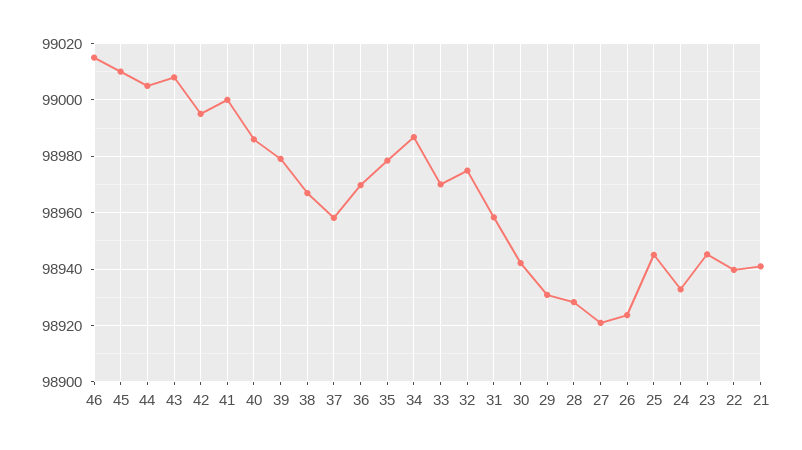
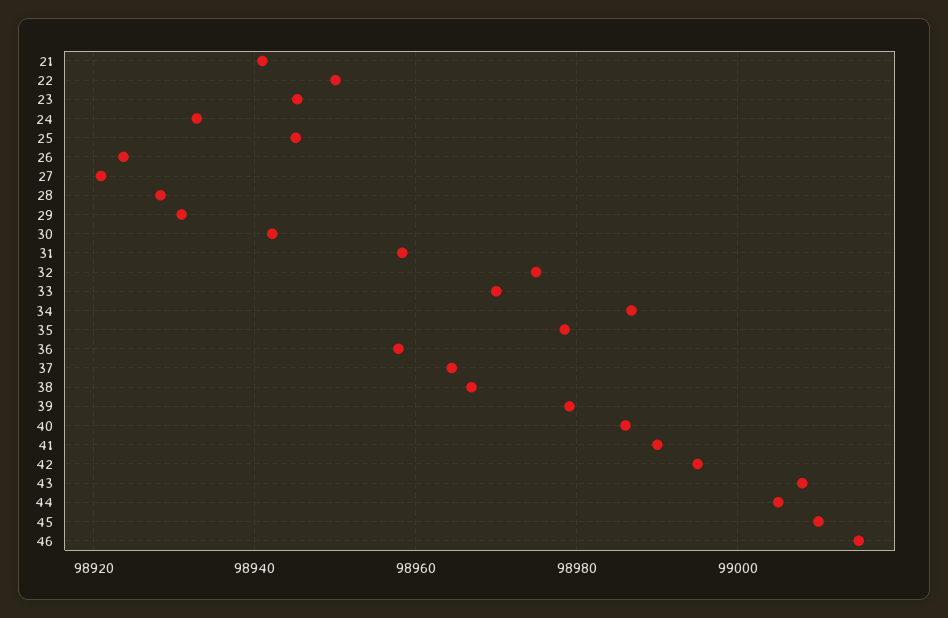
  {
    "46": 99016,
    "45": 99010,
    "44": 99006,
    "43": 99008,
    "42": 98996,
-   "41": 99000,
+   "41": 98990,
    "40": 98986,
    "39": 98980,
    "38": 98966,
-   "37": 98957.5,
+   "37": 98964,
-   "36": 98970,
+   "36": 98958,
    "35": 98978,
    "34": 98986,
    "33": 98970,
    "32": 98974,
    "31": 98958,
    "30": 98942,
    "29": 98930,
    "28": 98928,
    "27": 98920,
    "26": 98924,
    "25": 98946,
    "24": 98932,
    "23": 98946,
-   "22": 98940,
+   "22": 98950,
    "21": 98940
  }

